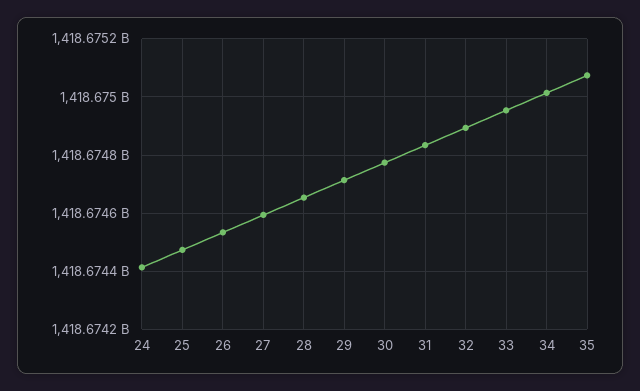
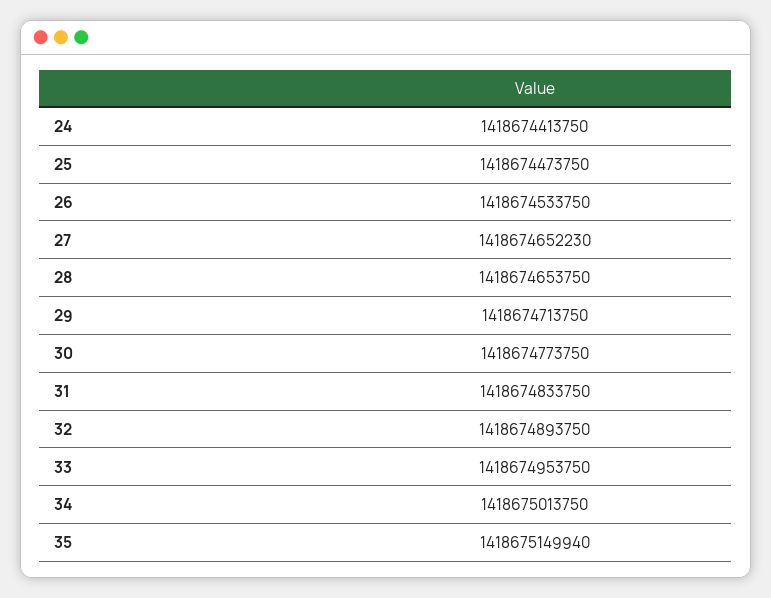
  {
    "24": 1418674413750,
    "25": 1418674473750,
    "26": 1418674533750,
-   "27": 1418674600000,
+   "27": 1418674652230,
    "28": 1418674653750,
    "29": 1418674713750,
    "30": 1418674773750,
    "31": 1418674833750,
    "32": 1418674893750,
    "33": 1418674953750,
    "34": 1418675013750,
-   "35": 1418675075000
+   "35": 1418675149940
  }

